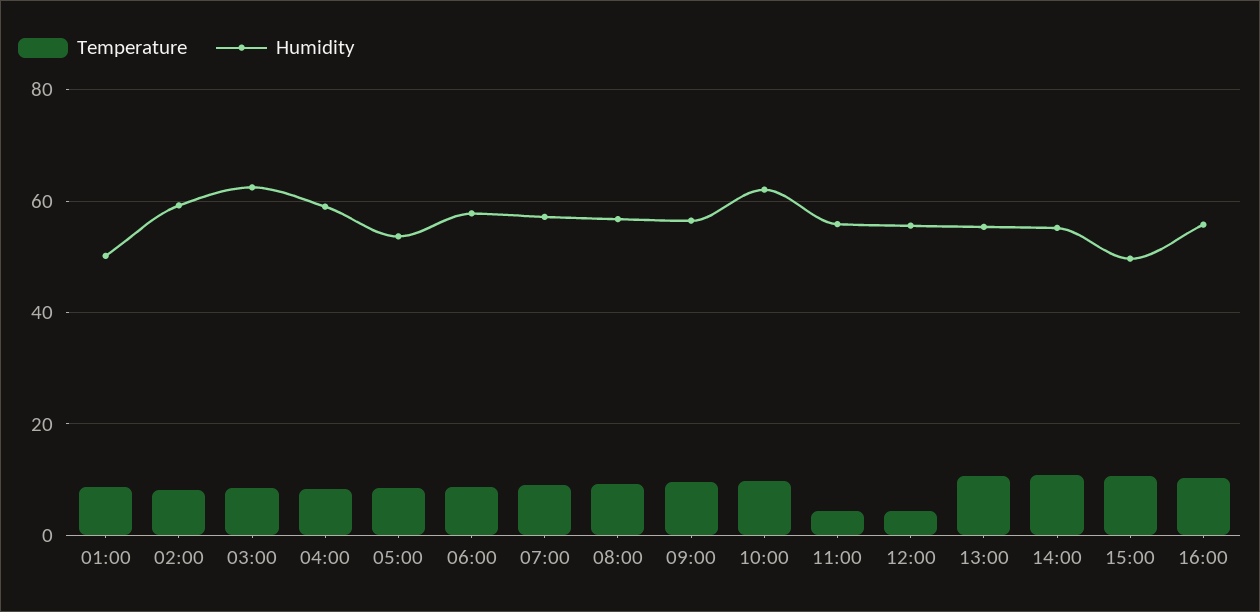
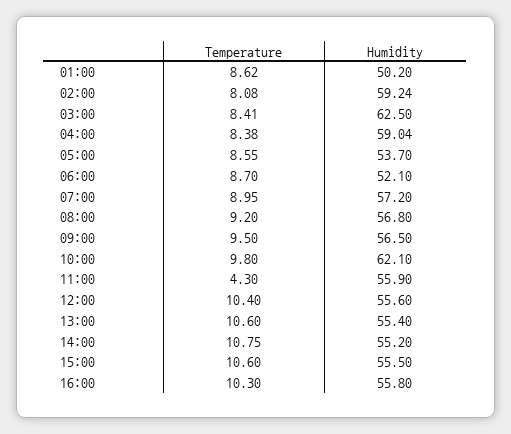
  {
    "Temperature": {
      "01:00": 8.62,
      "02:00": 8.08,
      "03:00": 8.41,
      "04:00": 8.38,
      "05:00": 8.55,
      "06:00": 8.7,
      "07:00": 8.95,
      "08:00": 9.2,
      "09:00": 9.5,
      "10:00": 9.8,
      "11:00": 4.3,
-     "12:00": 4,
+     "12:00": 10.4,
      "13:00": 10.6,
      "14:00": 10.75,
      "15:00": 10.6,
      "16:00": 10.3
    },
    "Humidity": {
      "01:00": 50.2,
      "02:00": 59.24,
      "03:00": 62.5,
      "04:00": 59.04,
      "05:00": 53.7,
-     "06:00": 58,
+     "06:00": 52.1,
      "07:00": 57.2,
      "08:00": 56.8,
      "09:00": 56.5,
      "10:00": 62.1,
      "11:00": 55.9,
      "12:00": 55.6,
      "13:00": 55.4,
      "14:00": 55.2,
-     "15:00": 50,
+     "15:00": 55.5,
      "16:00": 55.8
    }
  }

